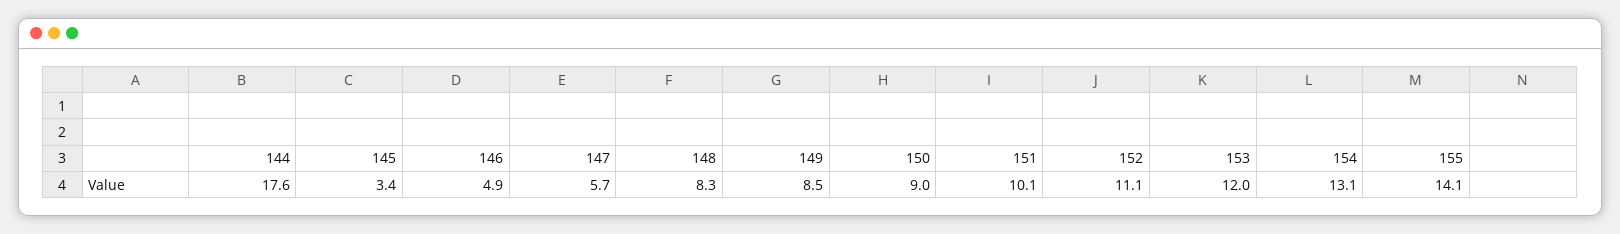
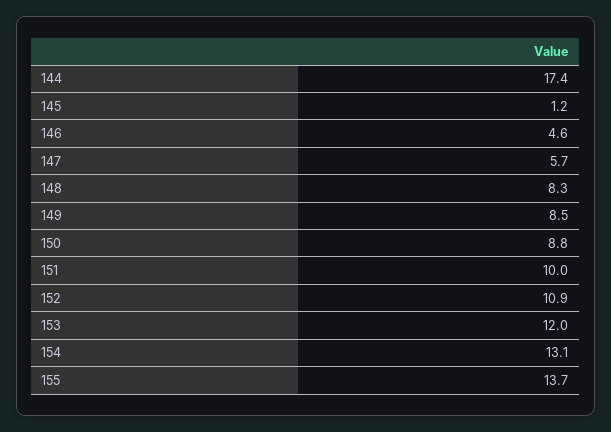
  {
-   "144": 17.6,
+   "144": 17.4,
-   "145": 3.4,
+   "145": 1.2,
-   "146": 4.9,
+   "146": 4.6,
    "147": 5.7,
    "148": 8.3,
    "149": 8.5,
-   "150": 9,
+   "150": 8.8,
-   "151": 10.1,
+   "151": 10,
-   "152": 11.1,
+   "152": 10.9,
    "153": 12,
    "154": 13.1,
-   "155": 14.1
+   "155": 13.7
  }

